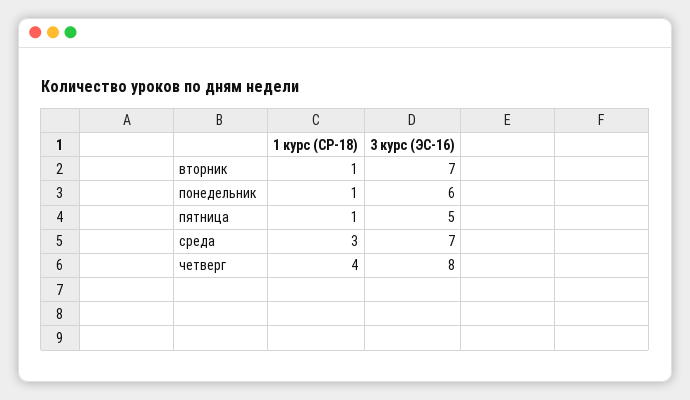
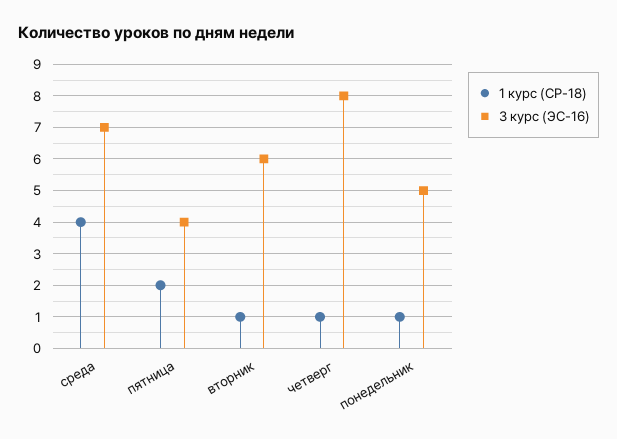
  {
    "1 курс (СР-18)": {
      "вторник": 1,
      "понедельник": 1,
-     "пятница": 1,
+     "пятница": 2,
-     "среда": 3,
+     "среда": 4,
-     "четверг": 4
+     "четверг": 1
    },
    "3 курс (ЭС-16)": {
-     "вторник": 7,
+     "вторник": 6,
-     "понедельник": 6,
+     "понедельник": 5,
-     "пятница": 5,
+     "пятница": 4,
      "среда": 7,
      "четверг": 8
    }
  }

